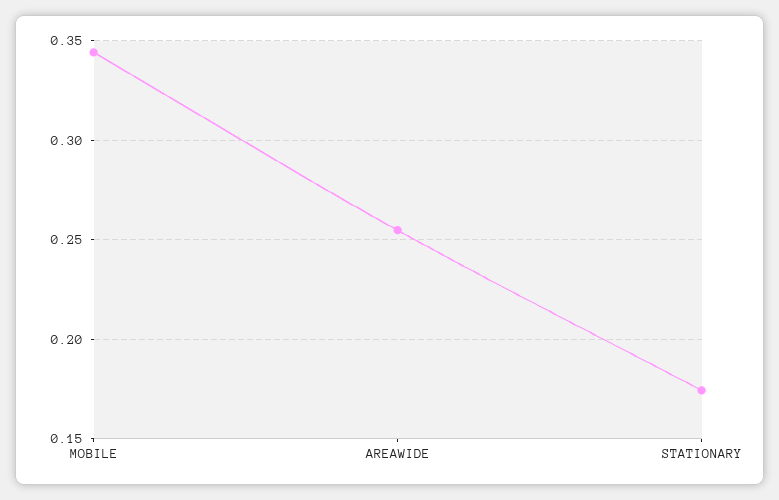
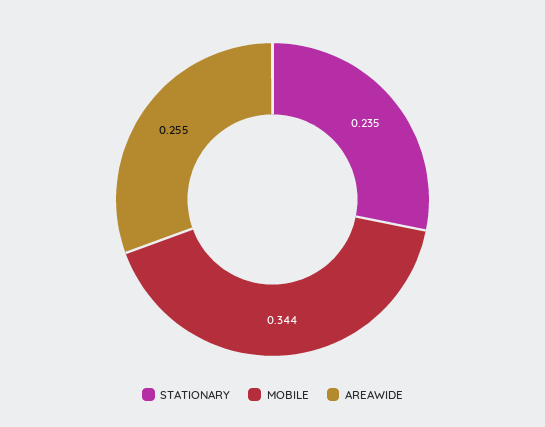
  {
    "MOBILE": 0.344,
    "AREAWIDE": 0.255,
-   "STATIONARY": 0.175
+   "STATIONARY": 0.235
  }

